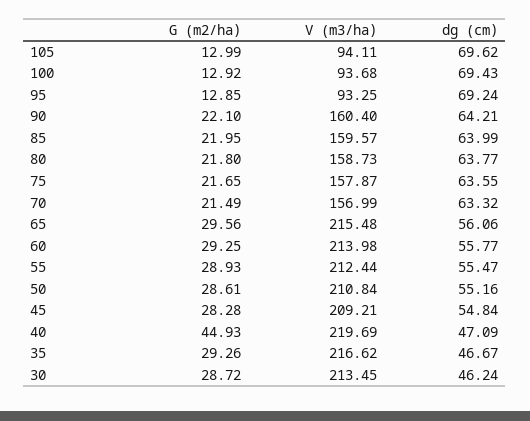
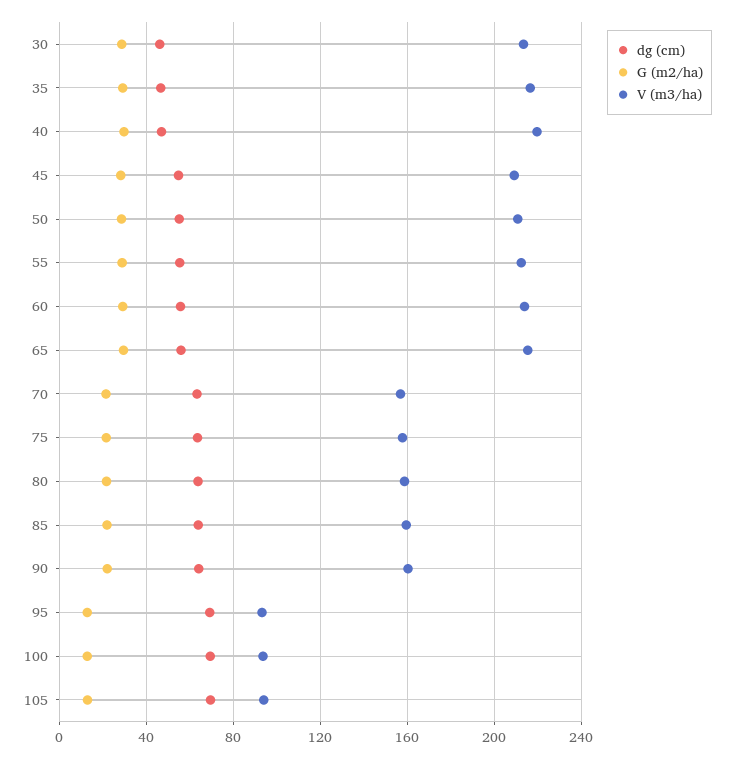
  {
    "G (m2/ha)": {
      "105": 12.99,
      "100": 12.92,
      "95": 12.85,
      "90": 22.1,
      "85": 21.95,
      "80": 21.8,
      "75": 21.65,
      "70": 21.49,
      "65": 29.56,
      "60": 29.25,
      "55": 28.93,
      "50": 28.61,
      "45": 28.28,
-     "40": 44.93,
+     "40": 30,
      "35": 29.26,
      "30": 28.72
    },
    "V (m3/ha)": {
      "105": 94.11,
      "100": 93.68,
      "95": 93.25,
      "90": 160.4,
      "85": 159.57,
      "80": 158.73,
      "75": 157.87,
      "70": 156.99,
      "65": 215.48,
      "60": 213.98,
      "55": 212.44,
      "50": 210.84,
      "45": 209.21,
      "40": 219.69,
      "35": 216.62,
      "30": 213.45
    },
    "dg (cm)": {
      "105": 69.62,
      "100": 69.43,
      "95": 69.24,
      "90": 64.21,
      "85": 63.99,
      "80": 63.77,
      "75": 63.55,
      "70": 63.32,
      "65": 56.06,
      "60": 55.77,
      "55": 55.47,
      "50": 55.16,
      "45": 54.84,
      "40": 47.09,
      "35": 46.67,
      "30": 46.24
    }
  }

